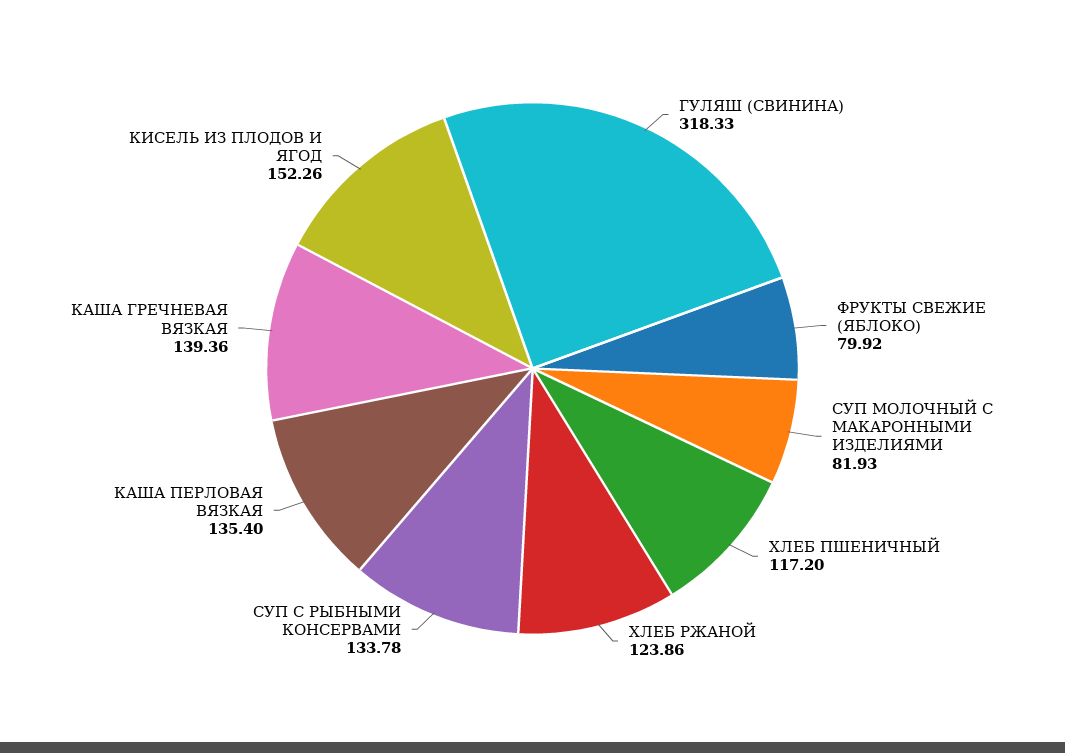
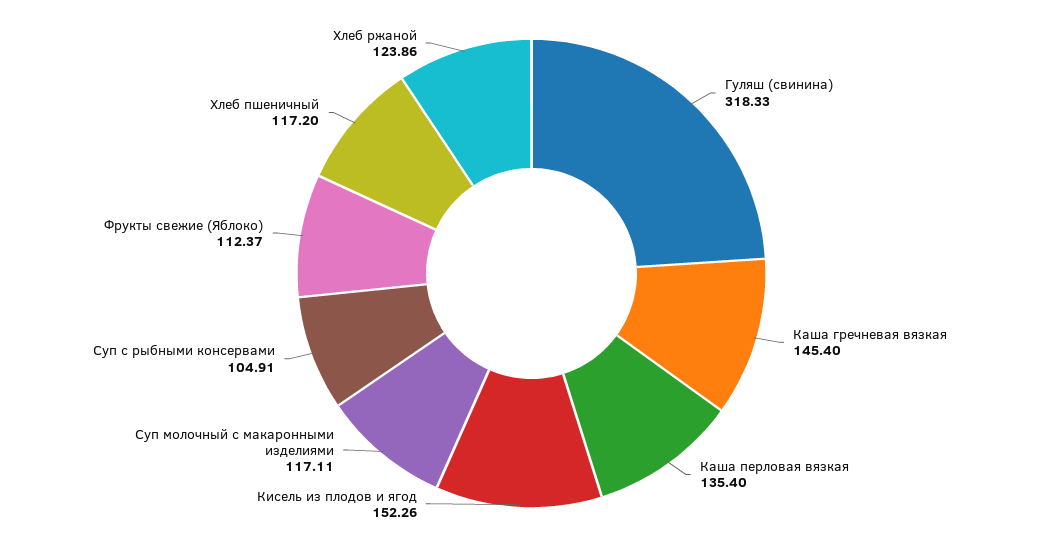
  {
    "ГУЛЯШ (СВИНИНА)": 318.33,
-   "ФРУКТЫ СВЕЖИЕ (ЯБЛОКО)": 79.92,
+   "ФРУКТЫ СВЕЖИЕ (ЯБЛОКО)": 112.37,
-   "СУП МОЛОЧНЫЙ С МАКАРОННЫМИ ИЗДЕЛИЯМИ": 81.93,
+   "СУП МОЛОЧНЫЙ С МАКАРОННЫМИ ИЗДЕЛИЯМИ": 117.11,
    "ХЛЕБ ПШЕНИЧНЫЙ": 117.2,
    "ХЛЕБ РЖАНОЙ": 123.86,
-   "СУП С РЫБНЫМИ КОНСЕРВАМИ": 133.78,
+   "СУП С РЫБНЫМИ КОНСЕРВАМИ": 104.91,
    "КАША ПЕРЛОВАЯ ВЯЗКАЯ": 135.4,
-   "КАША ГРЕЧНЕВАЯ ВЯЗКАЯ": 139.36,
+   "КАША ГРЕЧНЕВАЯ ВЯЗКАЯ": 145.4,
    "КИСЕЛЬ ИЗ ПЛОДОВ И ЯГОД": 152.26
  }

